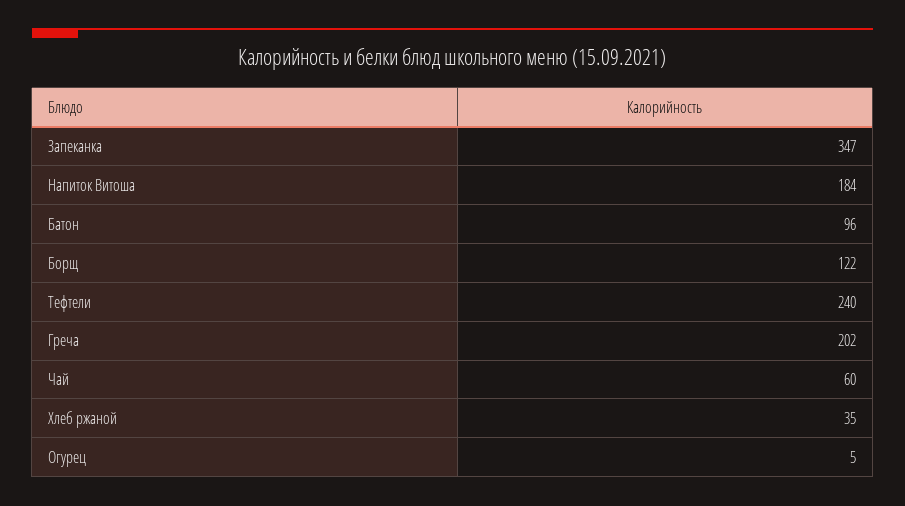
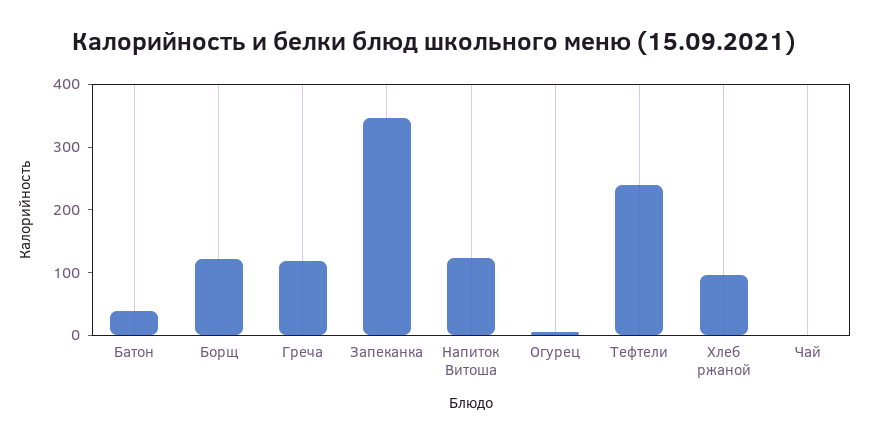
  {
    "Запеканка": 347,
-   "Напиток Витоша": 184,
+   "Напиток Витоша": 120,
-   "Батон": 96,
+   "Батон": 40,
    "Борщ": 122,
    "Тефтели": 240,
-   "Греча": 202,
+   "Греча": 120,
-   "Чай": 60,
+   "Чай": 0,
-   "Хлеб ржаной": 35,
+   "Хлеб ржаной": 100,
    "Огурец": 5
  }

